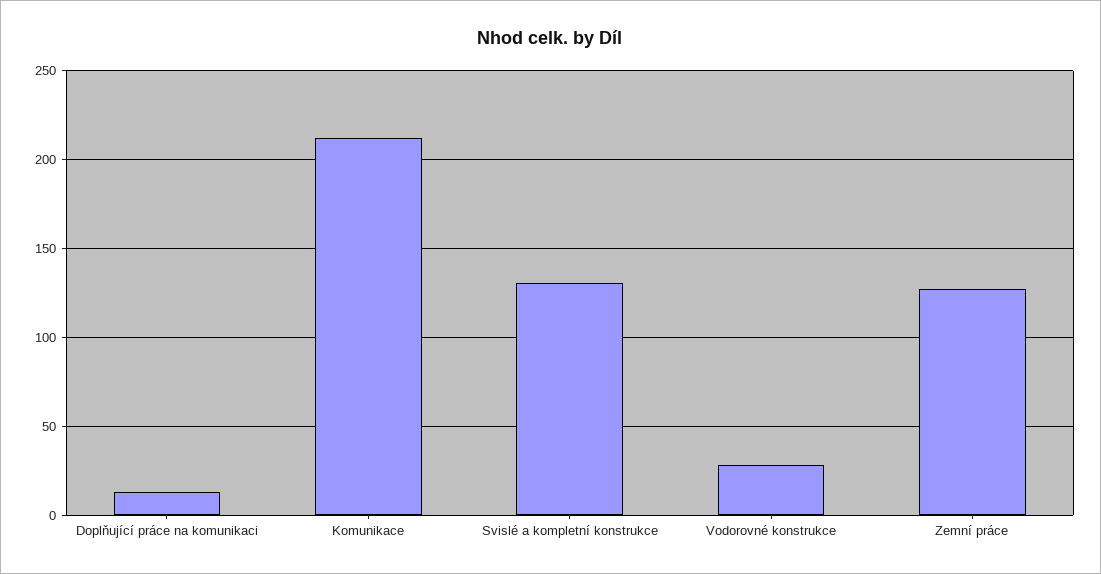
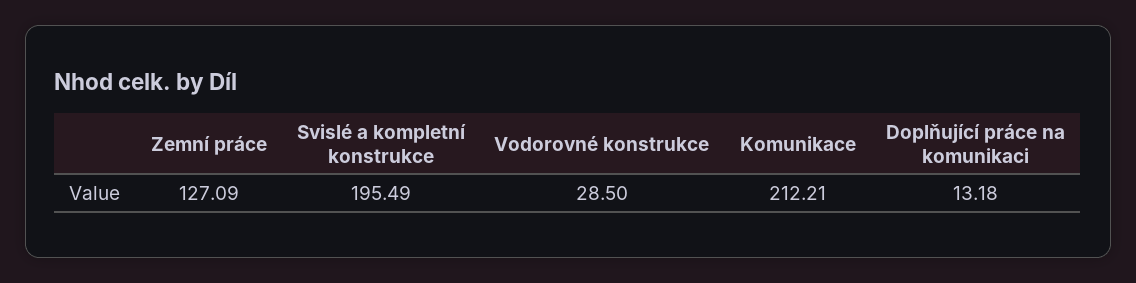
  {
    "Doplňující práce na komunikaci": 13.18,
    "Komunikace": 212.21,
-   "Svislé a kompletní konstrukce": 130,
+   "Svislé a kompletní konstrukce": 195.49,
    "Vodorovné konstrukce": 28.5,
    "Zemní práce": 127.09
  }

